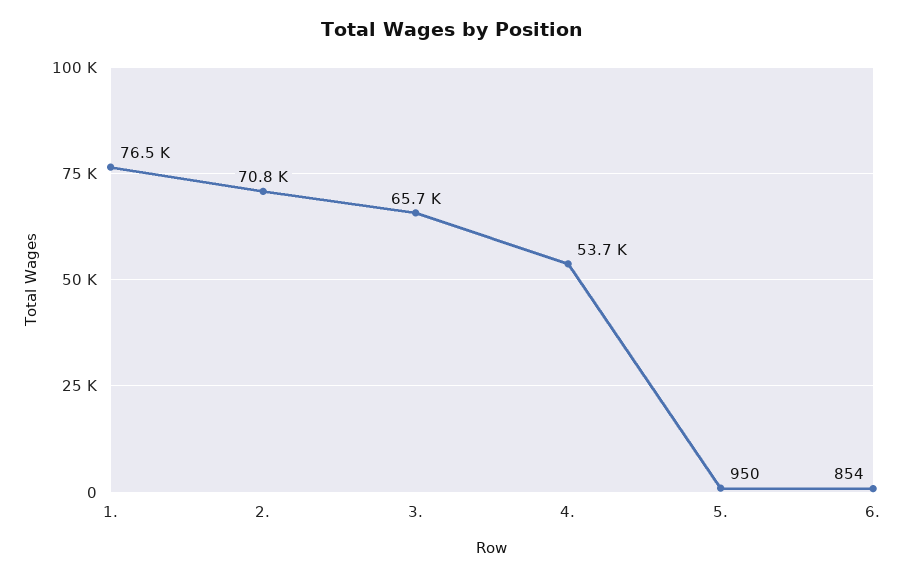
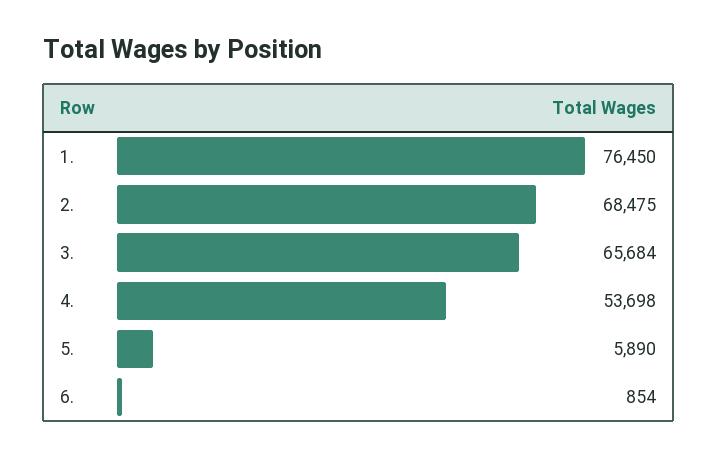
  {
    "1.": 76450,
-   "2.": 70800,
+   "2.": 68475,
    "3.": 65684,
    "4.": 53698,
-   "5.": 950,
+   "5.": 5890,
    "6.": 854
  }

